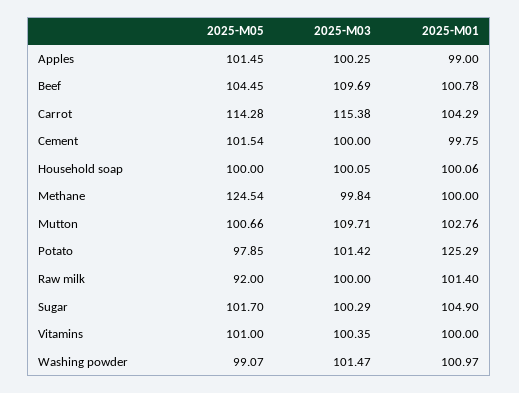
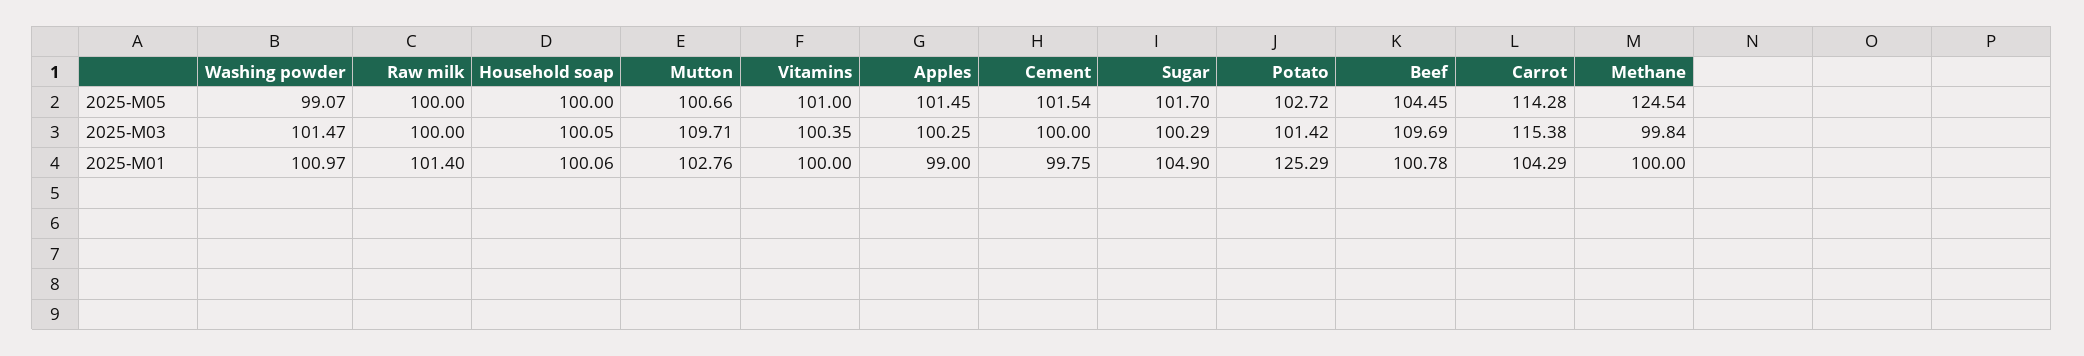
  {
    "2025-M05": {
      "Apples": 101.45,
      "Beef": 104.45,
      "Carrot": 114.28,
      "Cement": 101.54,
      "Household soap": 100,
      "Methane": 124.54,
      "Mutton": 100.66,
-     "Potato": 97.85,
+     "Potato": 102.72,
-     "Raw milk": 92,
+     "Raw milk": 100,
      "Sugar": 101.7,
      "Vitamins": 101,
      "Washing powder": 99.07
    },
    "2025-M03": {
      "Apples": 100.25,
      "Beef": 109.69,
      "Carrot": 115.38,
      "Cement": 100,
      "Household soap": 100.05,
      "Methane": 99.84,
      "Mutton": 109.71,
      "Potato": 101.42,
      "Raw milk": 100,
      "Sugar": 100.29,
      "Vitamins": 100.35,
      "Washing powder": 101.47
    },
    "2025-M01": {
      "Apples": 99,
      "Beef": 100.78,
      "Carrot": 104.29,
      "Cement": 99.75,
      "Household soap": 100.06,
      "Methane": 100,
      "Mutton": 102.76,
      "Potato": 125.29,
      "Raw milk": 101.4,
      "Sugar": 104.9,
      "Vitamins": 100,
      "Washing powder": 100.97
    }
  }

